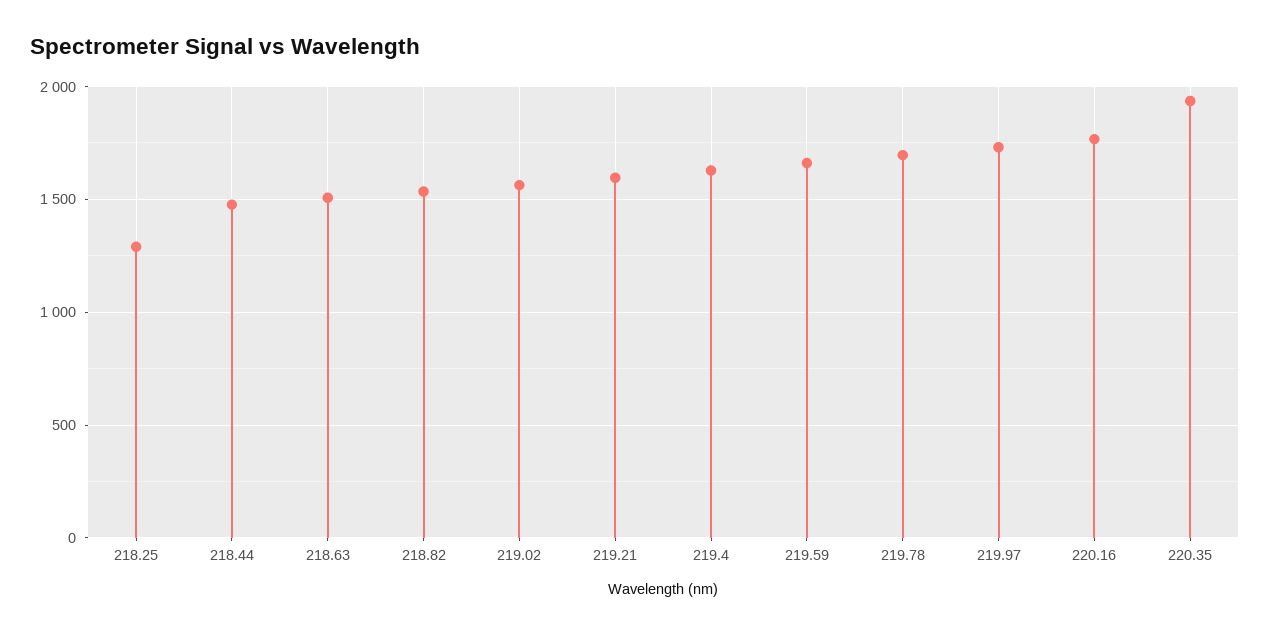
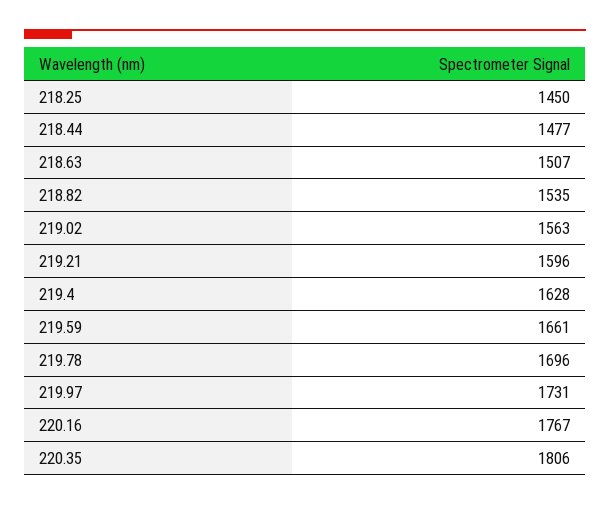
  {
-   "218.25": 1300,
+   "218.25": 1450,
    "218.44": 1477,
    "218.63": 1507,
    "218.82": 1535,
    "219.02": 1563,
    "219.21": 1596,
    "219.4": 1628,
    "219.59": 1661,
    "219.78": 1696,
    "219.97": 1731,
    "220.16": 1767,
-   "220.35": 1950
+   "220.35": 1806
  }

